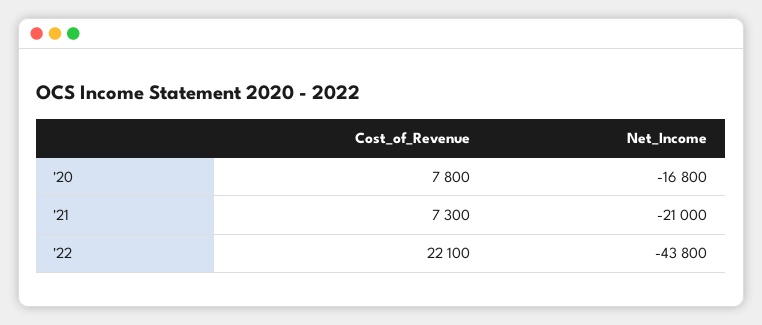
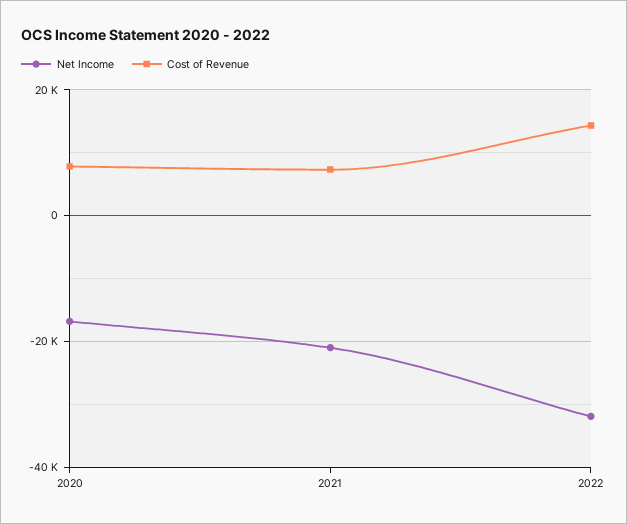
  {
    "Cost_of_Revenue": {
      "'20": 7800,
      "'21": 7300,
-     "'22": 22100
+     "'22": 14000
    },
    "Net_Income": {
      "'20": -16800,
      "'21": -21000,
-     "'22": -43800
+     "'22": -32000
    }
  }

